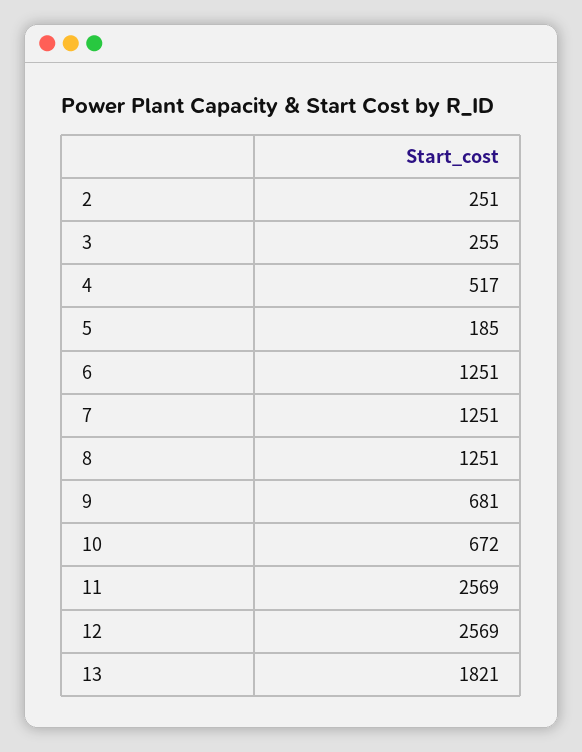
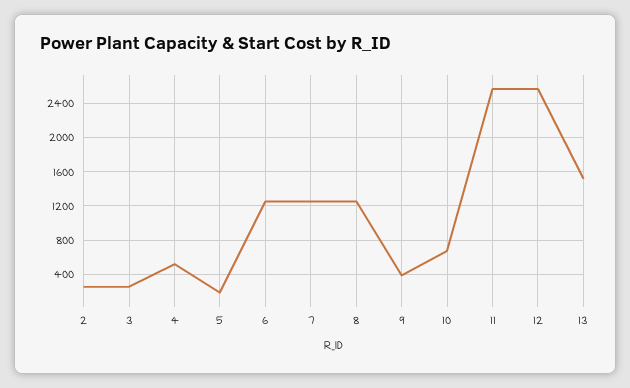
  {
    "2": 251,
    "3": 255,
    "4": 517,
    "5": 185,
    "6": 1251,
    "7": 1251,
    "8": 1251,
-   "9": 681,
+   "9": 400,
    "10": 672,
    "11": 2569,
    "12": 2569,
-   "13": 1821
+   "13": 1500
  }

